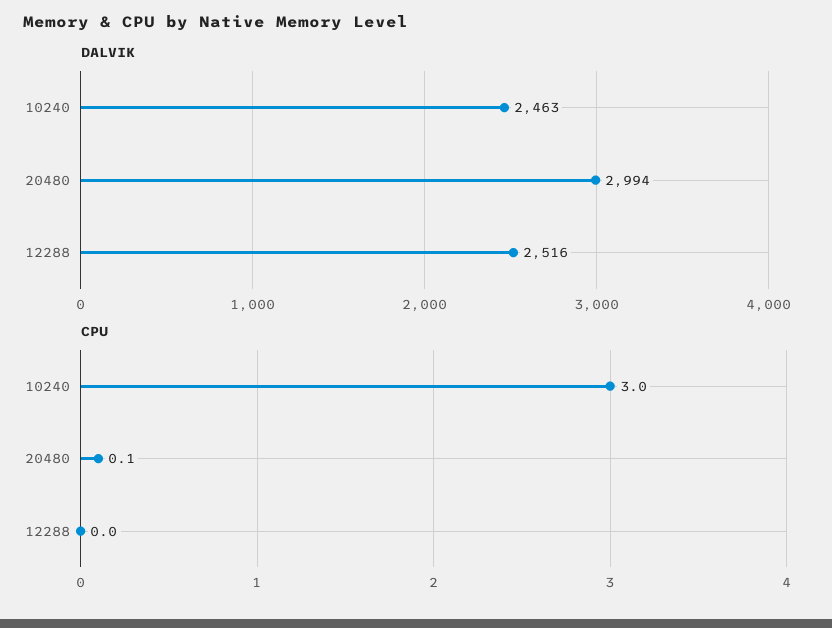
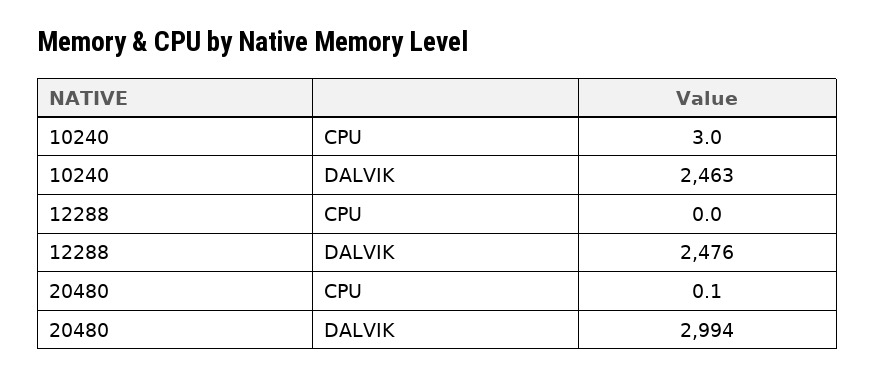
  {
    "DALVIK": {
      "10240": 2463,
      "20480": 2994,
-     "12288": 2516
+     "12288": 2476
    },
    "CPU": {
      "10240": 3,
      "20480": 0.1,
      "12288": 0
    }
  }

